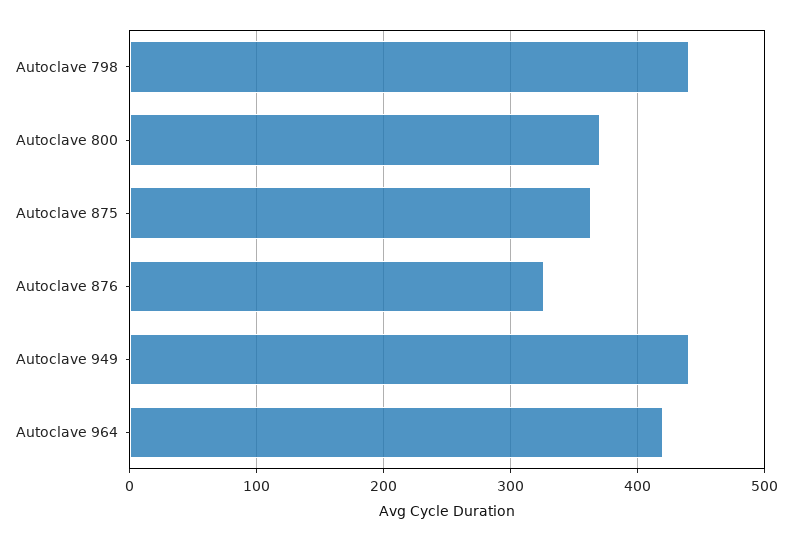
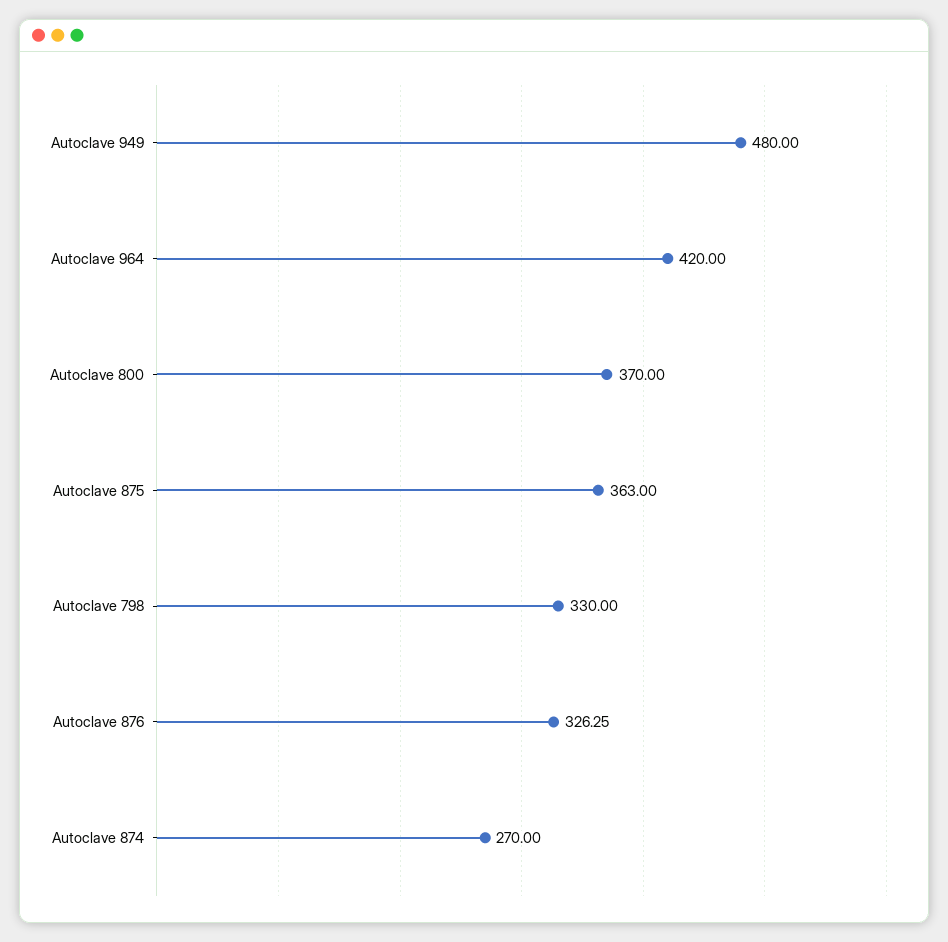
  {
-   "Autoclave 798": 440,
+   "Autoclave 798": 330,
    "Autoclave 800": 370,
    "Autoclave 875": 363,
    "Autoclave 876": 326.25,
-   "Autoclave 949": 440,
+   "Autoclave 949": 480,
-   "Autoclave 964": 420
+   "Autoclave 964": 420,
+   "Autoclave 874": 270
  }

